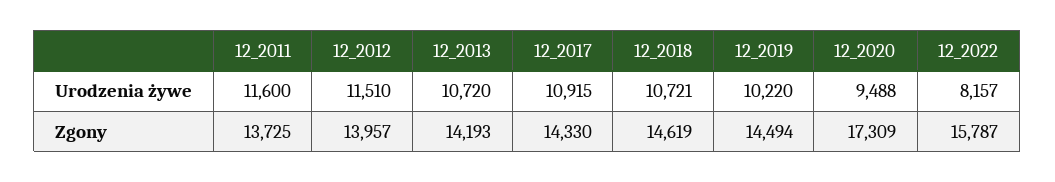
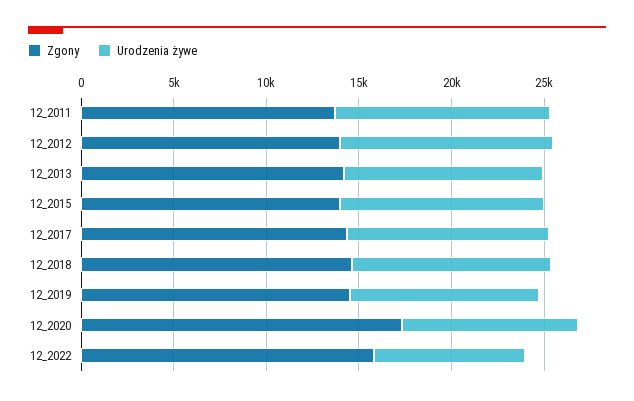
  {
    "Urodzenia żywe": {
      "12_2011": 11600,
      "12_2012": 11510,
      "12_2013": 10720,
      "12_2017": 10915,
      "12_2018": 10721,
      "12_2019": 10220,
      "12_2020": 9488,
-     "12_2022": 8157
+     "12_2022": 8157,
+     "12_2015": 11000
    },
    "Zgony": {
      "12_2011": 13725,
      "12_2012": 13957,
      "12_2013": 14193,
      "12_2017": 14330,
      "12_2018": 14619,
      "12_2019": 14494,
      "12_2020": 17309,
-     "12_2022": 15787
+     "12_2022": 15787,
+     "12_2015": 14000
    }
  }

